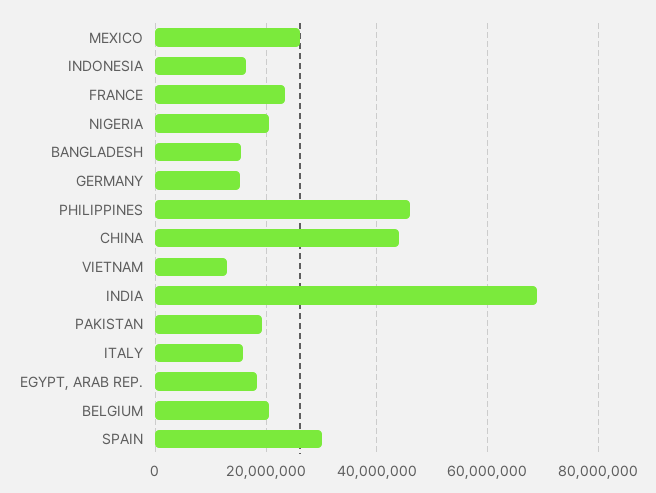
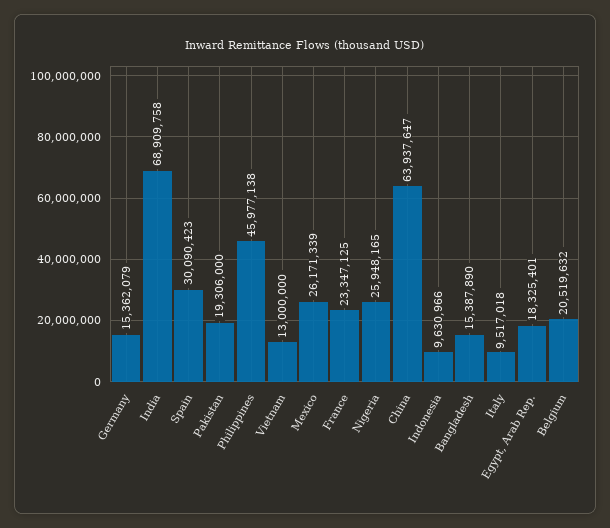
  {
    "MEXICO": 26171339,
-   "INDONESIA": 16000000,
+   "INDONESIA": 9630966,
    "FRANCE": 23347125,
-   "NIGERIA": 20000000,
+   "NIGERIA": 25948165,
    "BANGLADESH": 15387890,
    "GERMANY": 15362079,
    "PHILIPPINES": 45977138,
-   "CHINA": 44000000,
+   "CHINA": 63937647,
    "VIETNAM": 13000000,
    "INDIA": 68909758,
    "PAKISTAN": 19306000,
-   "ITALY": 16000000,
+   "ITALY": 9517018,
    "EGYPT, ARAB REP.": 18325401,
    "BELGIUM": 20519632,
    "SPAIN": 30090423
  }

